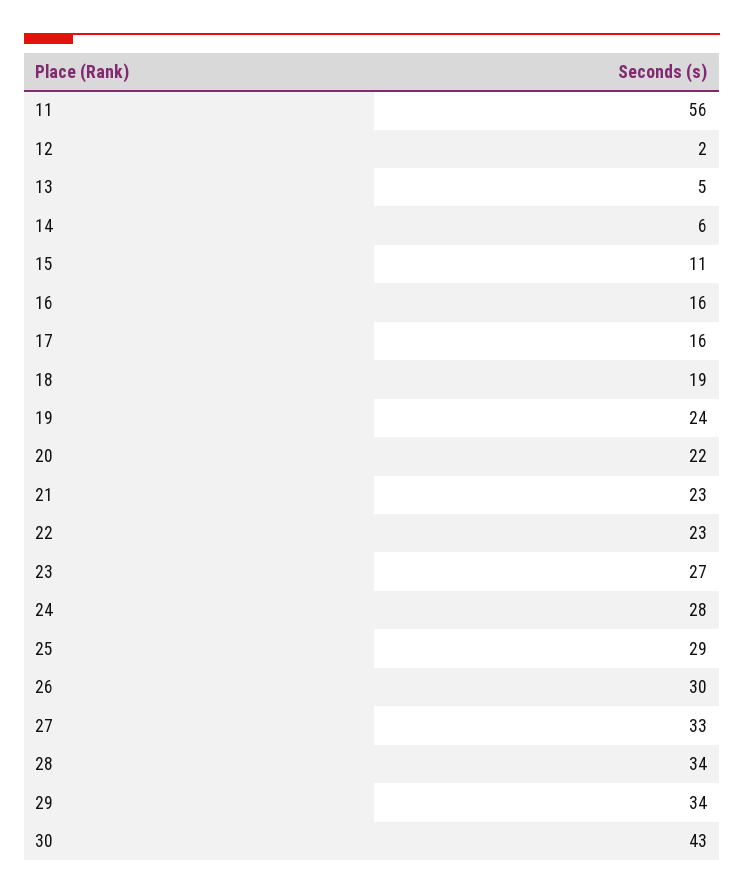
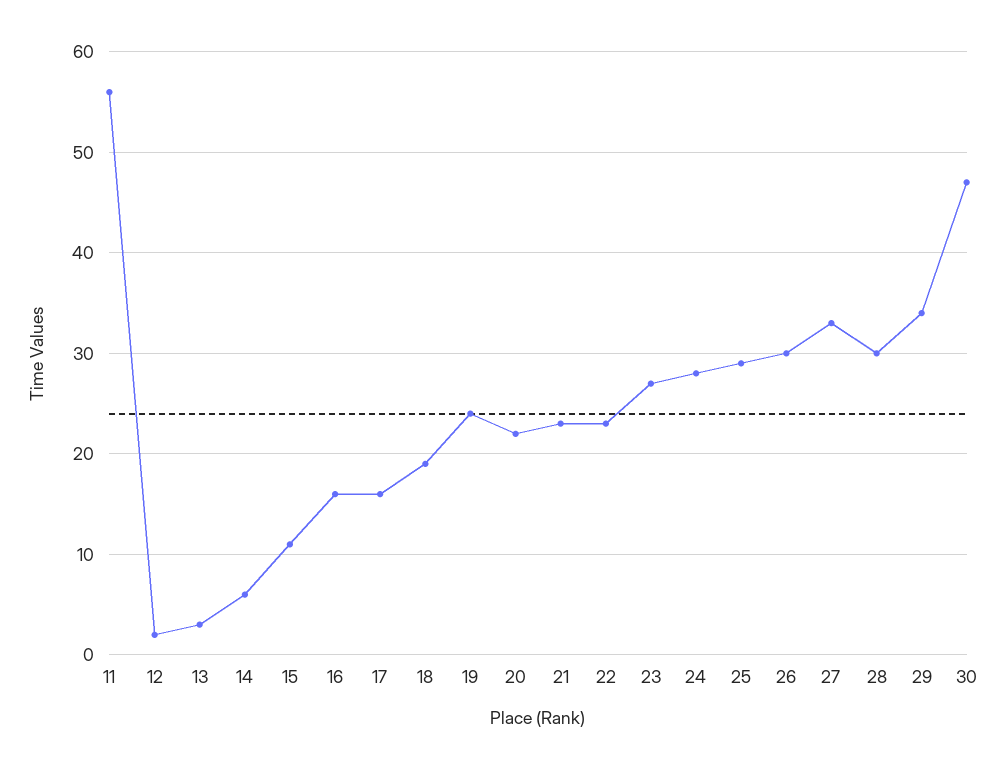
  {
    "11": 56,
    "12": 2,
-   "13": 5,
+   "13": 3,
    "14": 6,
    "15": 11,
    "16": 16,
    "17": 16,
    "18": 19,
    "19": 24,
    "20": 22,
    "21": 23,
    "22": 23,
    "23": 27,
    "24": 28,
    "25": 29,
    "26": 30,
    "27": 33,
-   "28": 34,
+   "28": 30,
    "29": 34,
-   "30": 43
+   "30": 47
  }

